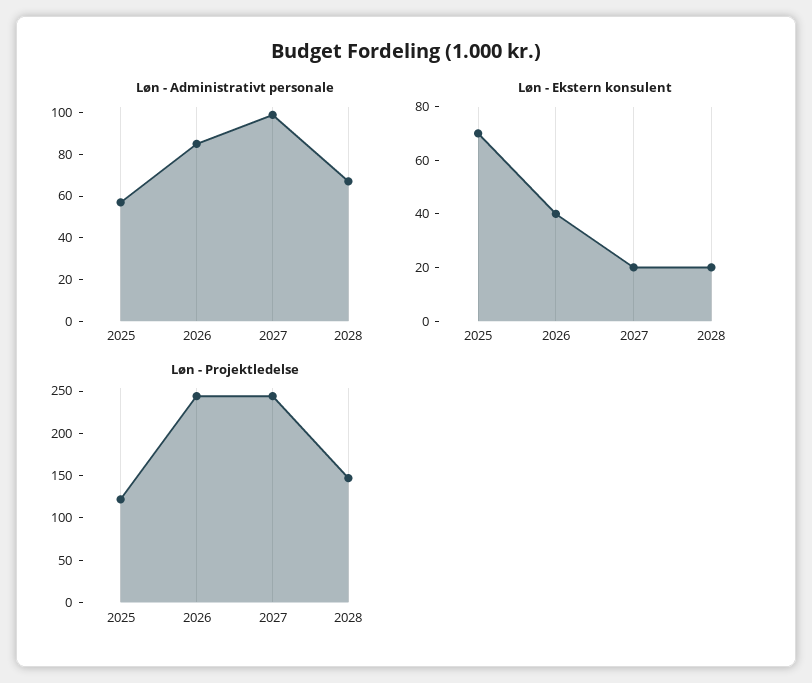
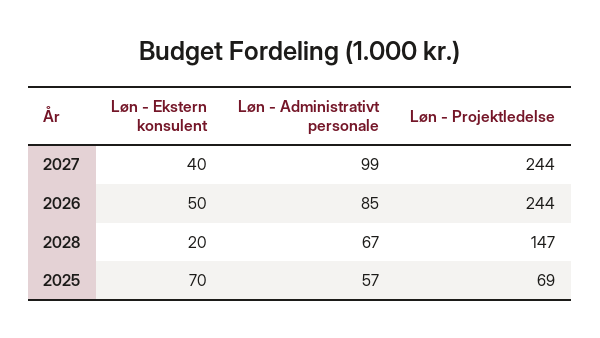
  {
    "Løn - Administrativt personale": {
      "2025": 57,
      "2026": 85,
      "2027": 99,
      "2028": 67
    },
    "Løn - Ekstern konsulent": {
      "2025": 70,
-     "2026": 40,
+     "2026": 50,
-     "2027": 20,
+     "2027": 40,
      "2028": 20
    },
    "Løn - Projektledelse": {
-     "2025": 120,
+     "2025": 69,
      "2026": 244,
      "2027": 244,
      "2028": 147
    }
  }

